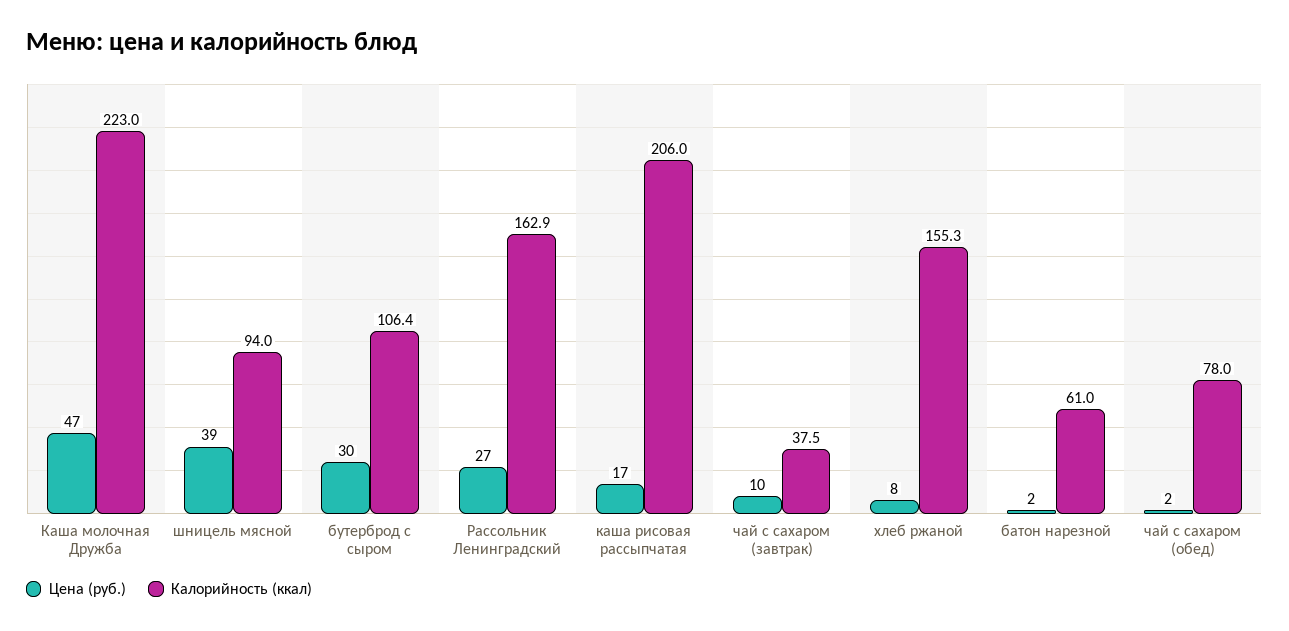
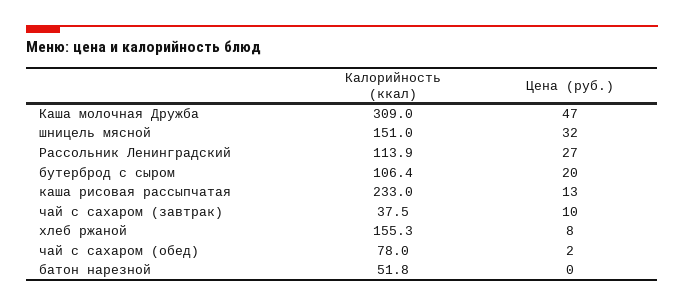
  {
    "Цена (руб.)": {
      "Каша молочная Дружба": 47,
-     "шницель мясной": 39,
+     "шницель мясной": 32,
-     "бутерброд с сыром": 30,
+     "бутерброд с сыром": 20,
      "Рассольник Ленинградский": 27,
-     "каша рисовая рассыпчатая": 17,
+     "каша рисовая рассыпчатая": 13,
      "чай с сахаром (завтрак)": 10,
      "хлеб ржаной": 8,
-     "батон нарезной": 2,
+     "батон нарезной": 0,
      "чай с сахаром (обед)": 2
    },
    "Калорийность (ккал)": {
-     "Каша молочная Дружба": 223,
+     "Каша молочная Дружба": 309,
-     "шницель мясной": 94,
+     "шницель мясной": 151,
      "бутерброд с сыром": 106.4,
-     "Рассольник Ленинградский": 162.9,
+     "Рассольник Ленинградский": 113.9,
-     "каша рисовая рассыпчатая": 206,
+     "каша рисовая рассыпчатая": 233,
      "чай с сахаром (завтрак)": 37.5,
      "хлеб ржаной": 155.3,
-     "батон нарезной": 61,
+     "батон нарезной": 51.8,
      "чай с сахаром (обед)": 78
    }
  }

